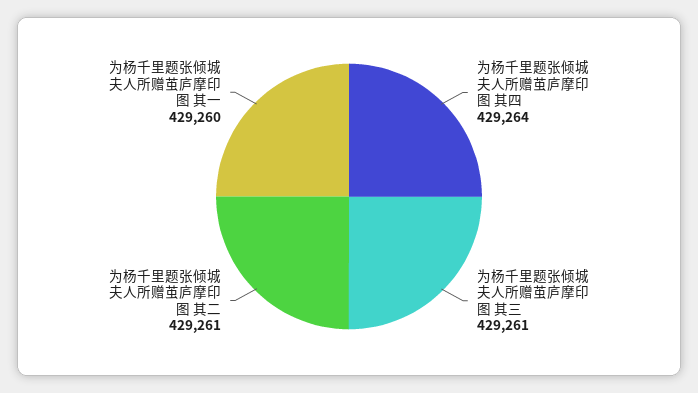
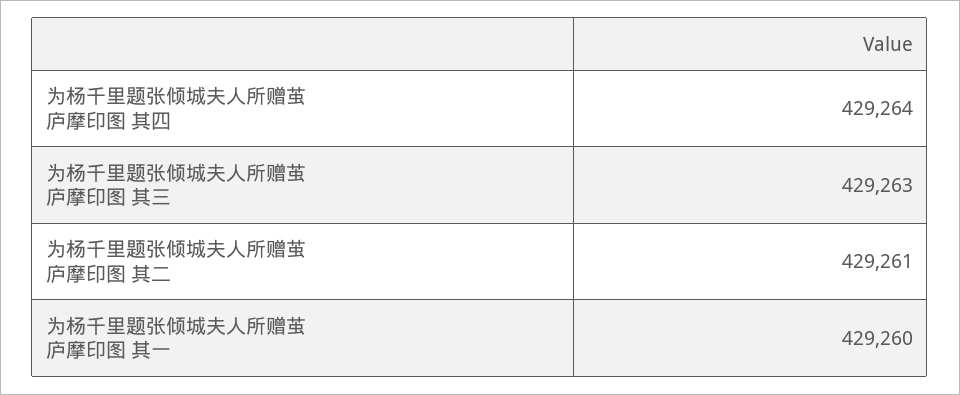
  {
    "为杨千里题张倾城夫人所赠茧庐摩印图 其四": 429264,
-   "为杨千里题张倾城夫人所赠茧庐摩印图 其三": 429261,
+   "为杨千里题张倾城夫人所赠茧庐摩印图 其三": 429263,
    "为杨千里题张倾城夫人所赠茧庐摩印图 其二": 429261,
    "为杨千里题张倾城夫人所赠茧庐摩印图 其一": 429260
  }

